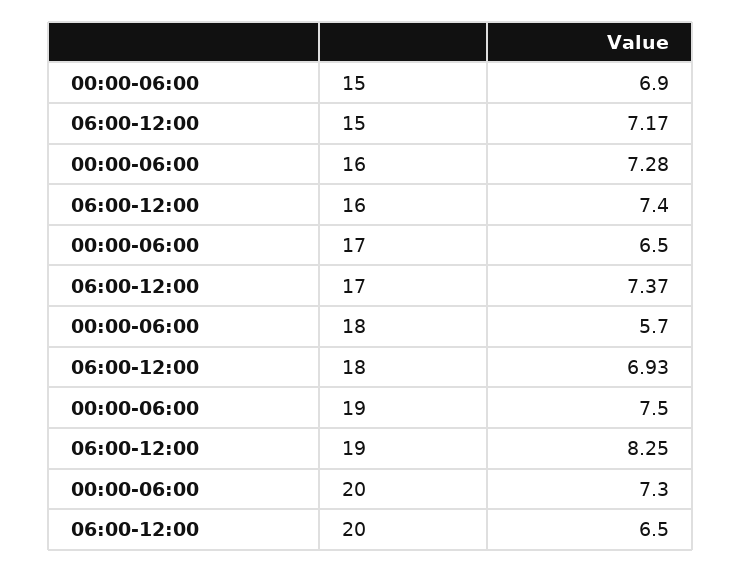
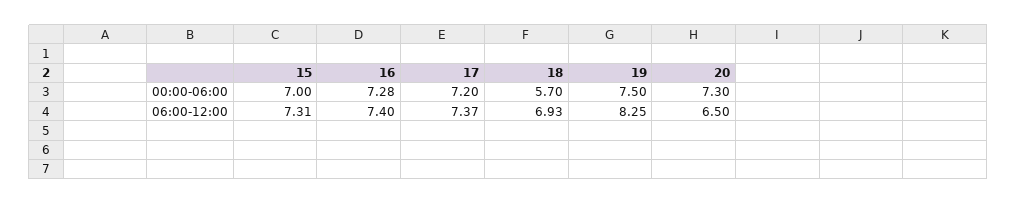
  {
    "00:00-06:00": {
-     "15": 6.9,
+     "15": 7,
      "16": 7.28,
-     "17": 6.5,
+     "17": 7.2,
      "18": 5.7,
      "19": 7.5,
      "20": 7.3
    },
    "06:00-12:00": {
-     "15": 7.17,
+     "15": 7.31,
      "16": 7.4,
      "17": 7.37,
      "18": 6.93,
      "19": 8.25,
      "20": 6.5
    }
  }

